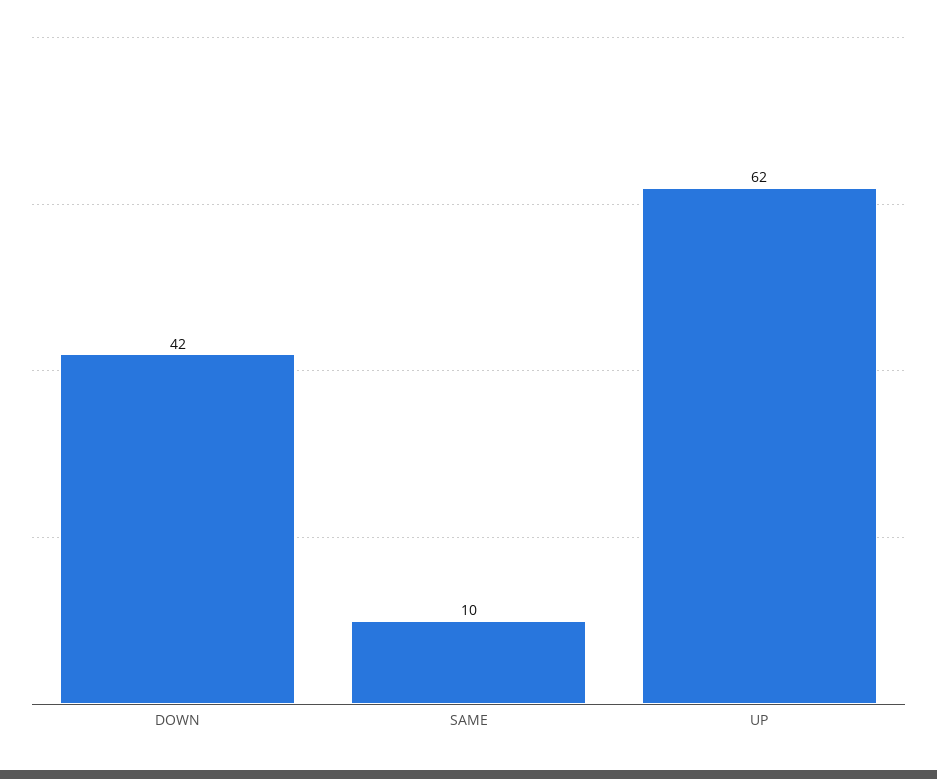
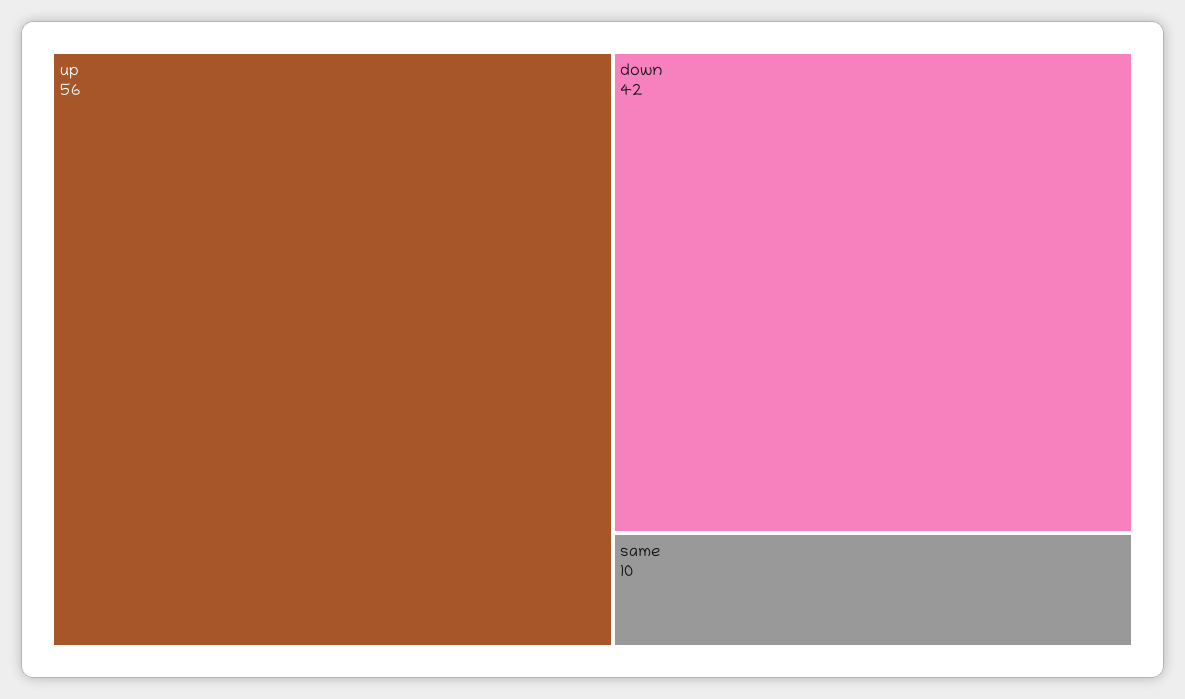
  {
    "DOWN": 42,
    "SAME": 10,
-   "UP": 62
+   "UP": 56
  }

